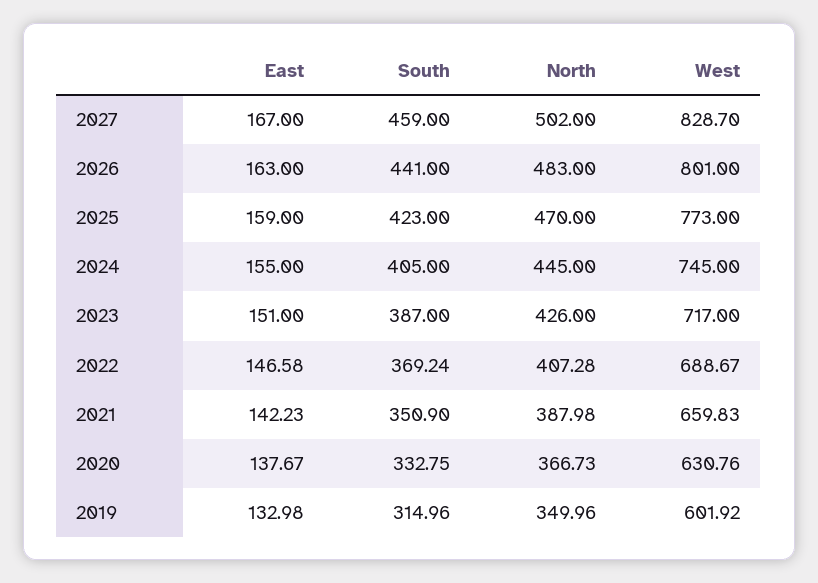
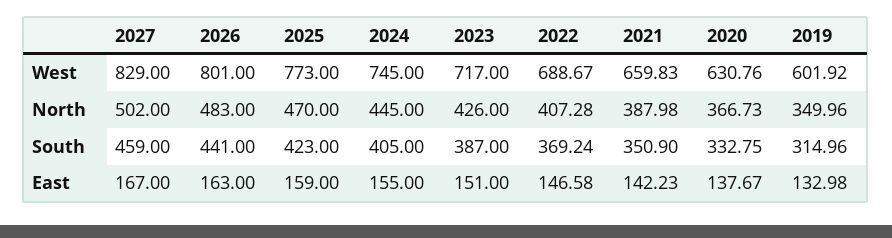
  {
    "East": {
      "2027": 167,
      "2026": 163,
      "2025": 159,
      "2024": 155,
      "2023": 151,
      "2022": 146.58,
      "2021": 142.23,
      "2020": 137.67,
      "2019": 132.98
    },
    "South": {
      "2027": 459,
      "2026": 441,
      "2025": 423,
      "2024": 405,
      "2023": 387,
      "2022": 369.24,
      "2021": 350.9,
      "2020": 332.75,
      "2019": 314.96
    },
    "North": {
      "2027": 502,
      "2026": 483,
      "2025": 470,
      "2024": 445,
      "2023": 426,
      "2022": 407.28,
      "2021": 387.98,
      "2020": 366.73,
      "2019": 349.96
    },
    "West": {
-     "2027": 828.7,
+     "2027": 829,
      "2026": 801,
      "2025": 773,
      "2024": 745,
      "2023": 717,
      "2022": 688.67,
      "2021": 659.83,
      "2020": 630.76,
      "2019": 601.92
    }
  }

